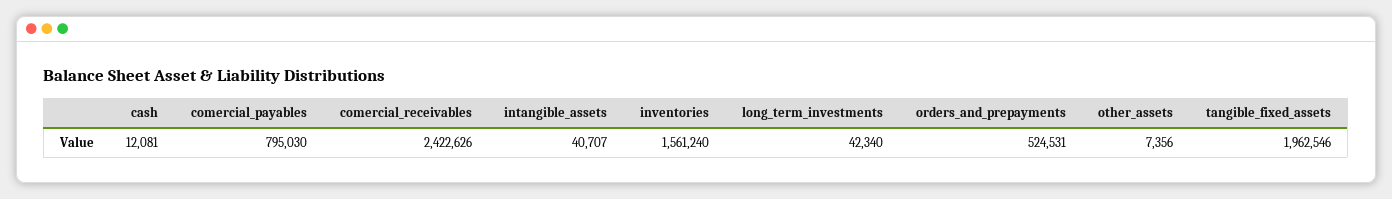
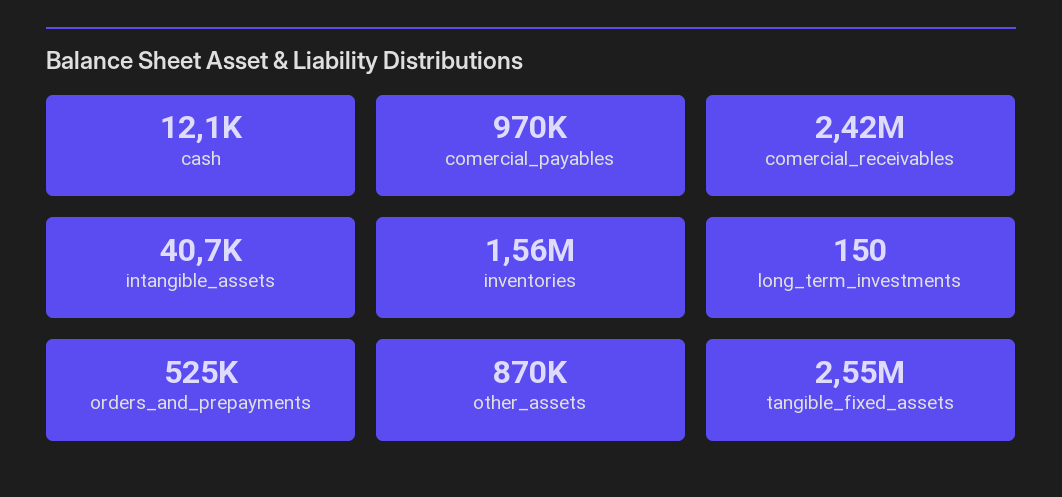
  {
    "cash": 12081,
-   "comercial_payables": 795030,
+   "comercial_payables": 970000,
    "comercial_receivables": 2422626,
    "intangible_assets": 40707,
    "inventories": 1561240,
-   "long_term_investments": 42340,
+   "long_term_investments": 150,
    "orders_and_prepayments": 524531,
-   "other_assets": 7356,
+   "other_assets": 870000,
-   "tangible_fixed_assets": 1962546
+   "tangible_fixed_assets": 2550000
  }

